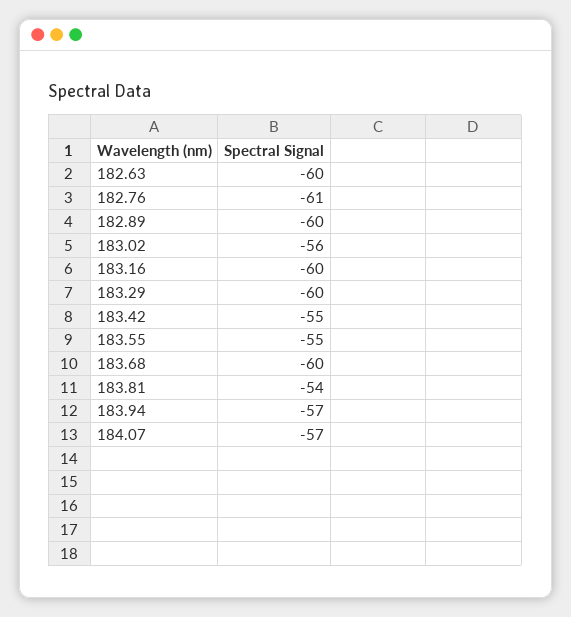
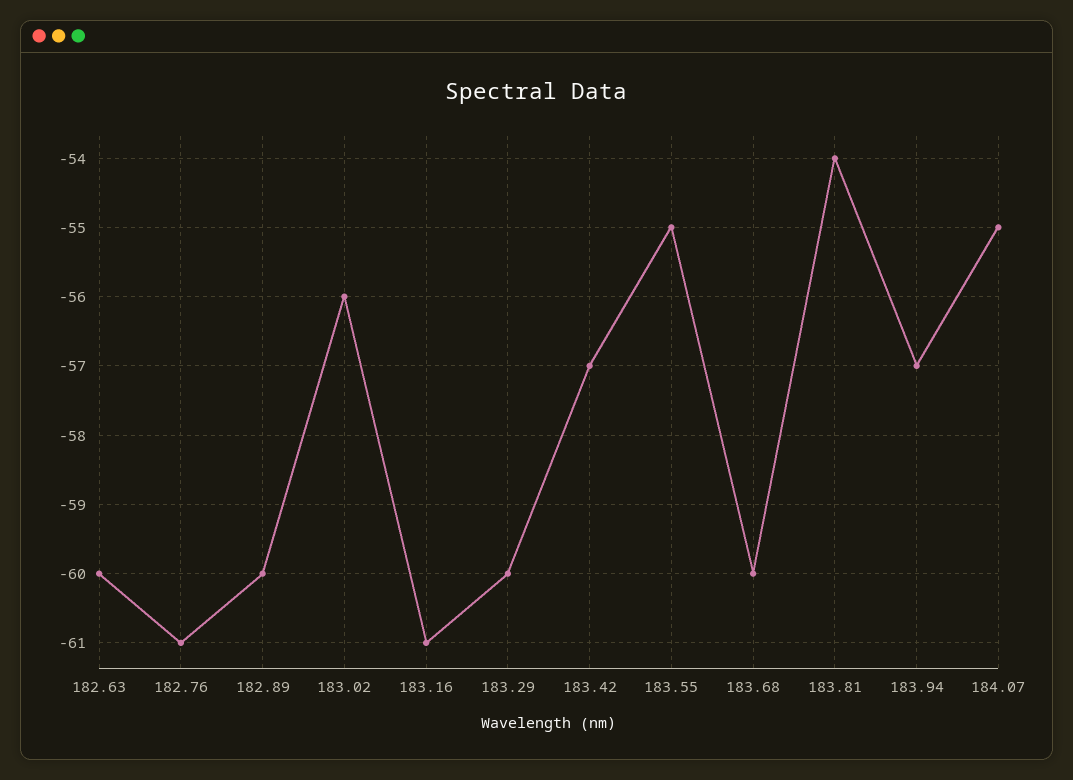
  {
    "182.63": -60,
    "182.76": -61,
    "182.89": -60,
    "183.02": -56,
-   "183.16": -60,
+   "183.16": -61,
    "183.29": -60,
-   "183.42": -55,
+   "183.42": -57,
    "183.55": -55,
    "183.68": -60,
    "183.81": -54,
    "183.94": -57,
-   "184.07": -57
+   "184.07": -55
  }

